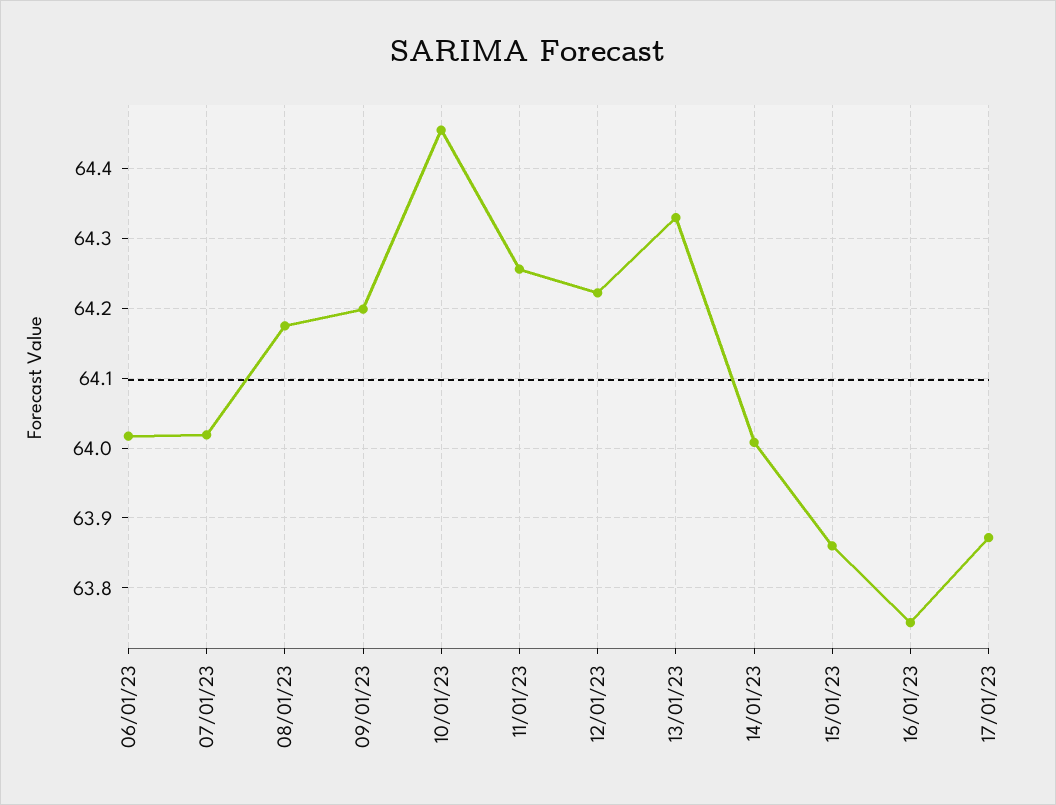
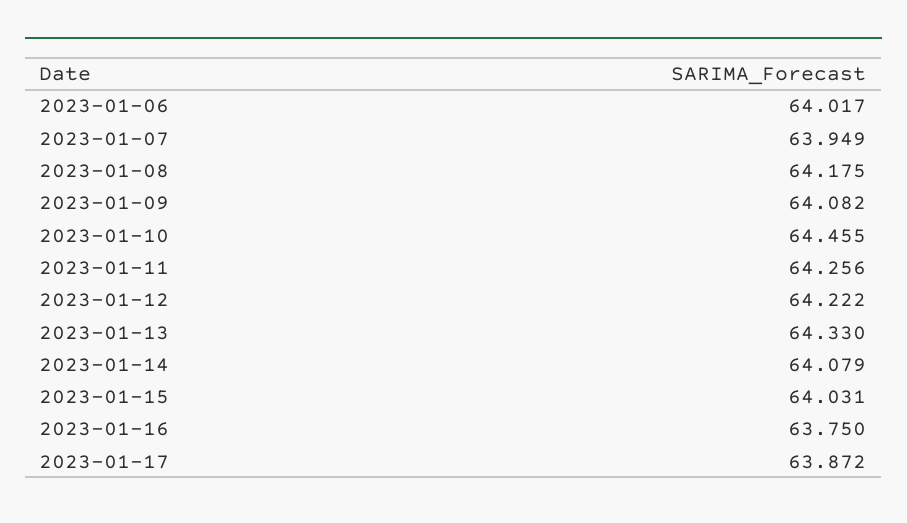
  {
    "06/01/23": 64.017,
-   "07/01/23": 64.02,
+   "07/01/23": 63.949,
    "08/01/23": 64.175,
-   "09/01/23": 64.2,
+   "09/01/23": 64.082,
    "10/01/23": 64.455,
    "11/01/23": 64.256,
    "12/01/23": 64.222,
    "13/01/23": 64.33,
-   "14/01/23": 64.01,
+   "14/01/23": 64.079,
-   "15/01/23": 63.86,
+   "15/01/23": 64.031,
    "16/01/23": 63.75,
    "17/01/23": 63.872
  }

